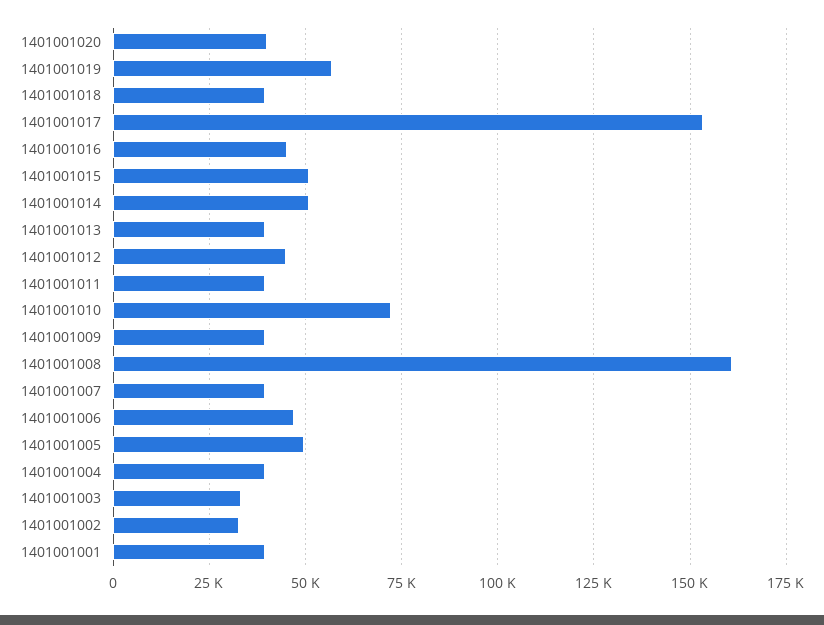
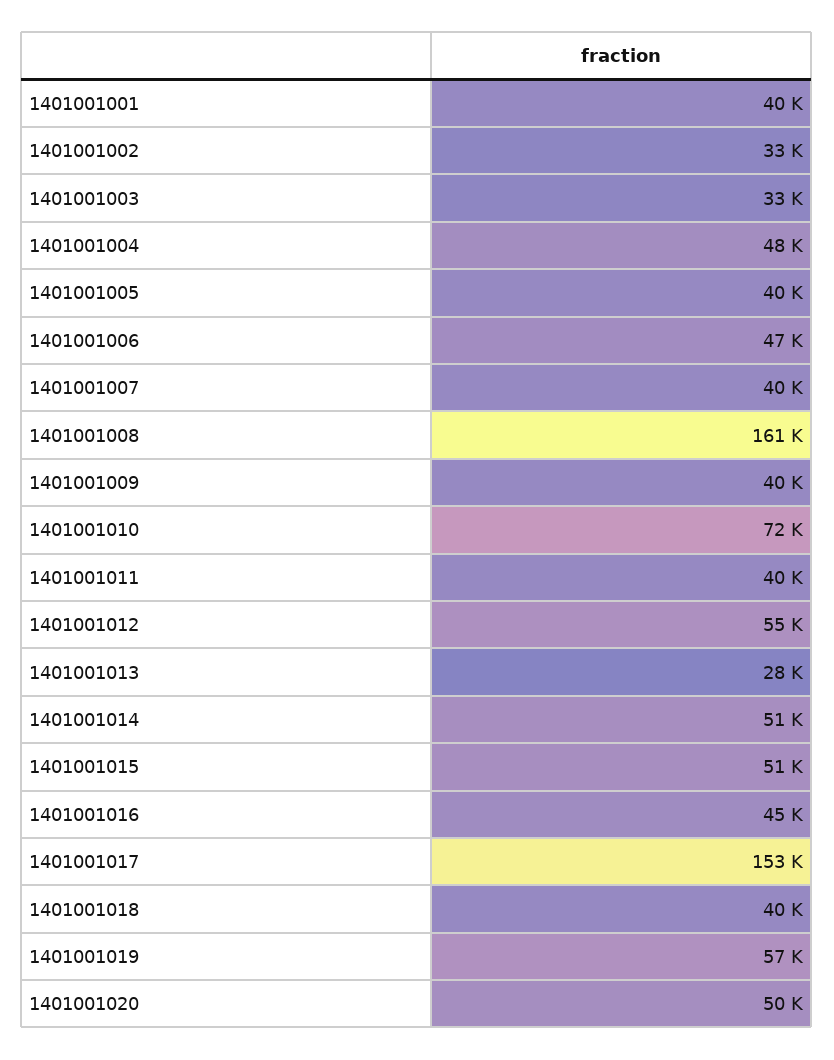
  {
-   "1401001020": 40000,
+   "1401001020": 50000,
    "1401001019": 57000,
    "1401001018": 40000,
    "1401001017": 153000,
    "1401001016": 45000,
    "1401001015": 51000,
    "1401001014": 51000,
-   "1401001013": 40000,
+   "1401001013": 28000,
-   "1401001012": 45000,
+   "1401001012": 55000,
    "1401001011": 40000,
    "1401001010": 72000,
    "1401001009": 40000,
    "1401001008": 161000,
    "1401001007": 40000,
    "1401001006": 47000,
-   "1401001005": 50000,
+   "1401001005": 40000,
-   "1401001004": 40000,
+   "1401001004": 48000,
    "1401001003": 33000,
    "1401001002": 33000,
    "1401001001": 40000
  }

